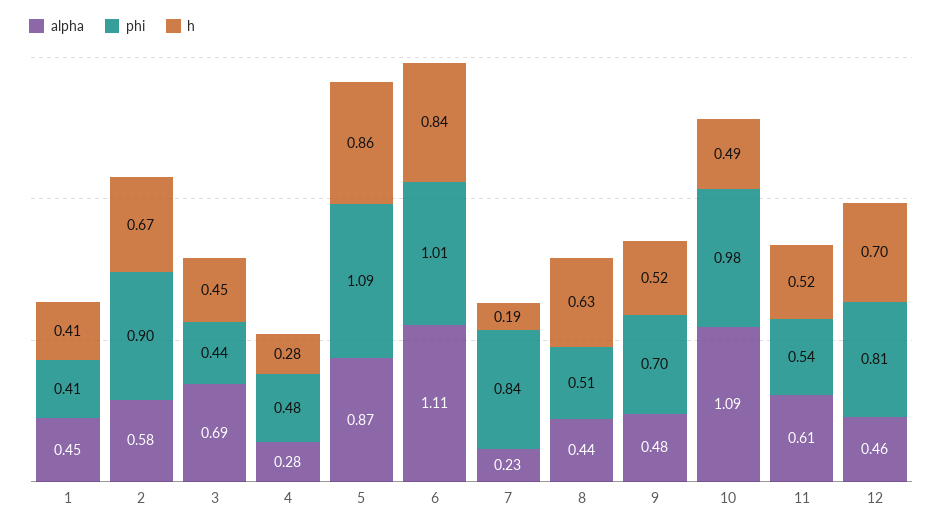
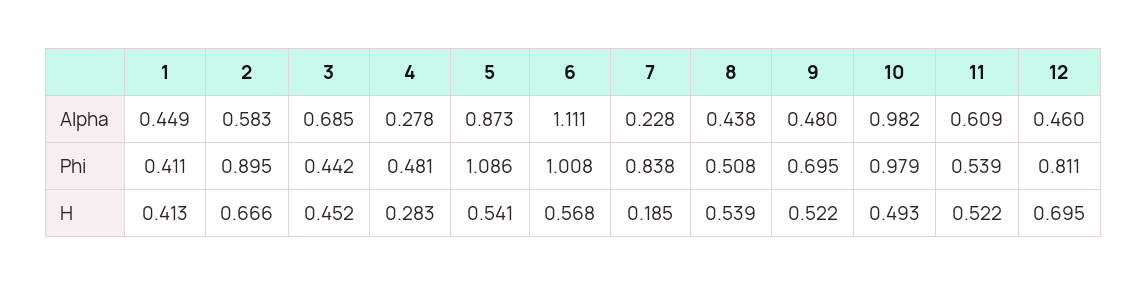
  {
    "alpha": {
      "1": 0.449,
      "2": 0.583,
      "3": 0.685,
      "4": 0.278,
      "5": 0.873,
      "6": 1.111,
      "7": 0.228,
      "8": 0.438,
      "9": 0.48,
-     "10": 1.09,
+     "10": 0.982,
      "11": 0.609,
      "12": 0.46
    },
    "phi": {
      "1": 0.411,
      "2": 0.895,
      "3": 0.442,
      "4": 0.481,
      "5": 1.086,
      "6": 1.008,
      "7": 0.838,
      "8": 0.508,
      "9": 0.695,
      "10": 0.979,
      "11": 0.539,
      "12": 0.811
    },
    "h": {
      "1": 0.413,
      "2": 0.666,
      "3": 0.452,
      "4": 0.283,
-     "5": 0.86,
+     "5": 0.541,
-     "6": 0.84,
+     "6": 0.568,
      "7": 0.185,
-     "8": 0.63,
+     "8": 0.539,
      "9": 0.522,
      "10": 0.493,
      "11": 0.522,
      "12": 0.695
    }
  }

